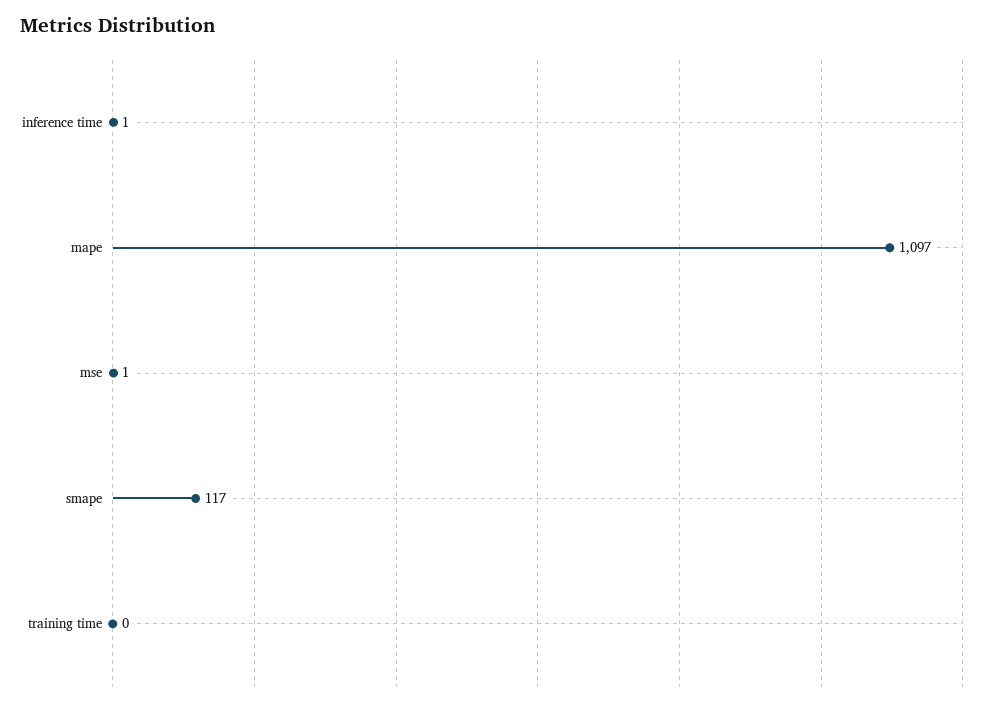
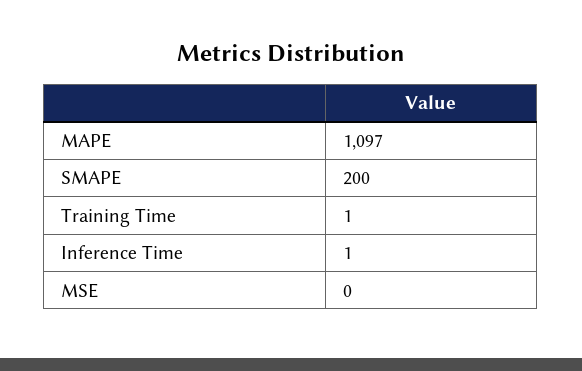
  {
    "inference time": 1,
    "mape": 1097,
-   "mse": 1,
+   "mse": 0,
-   "smape": 117,
+   "smape": 200,
-   "training time": 0
+   "training time": 1
  }

